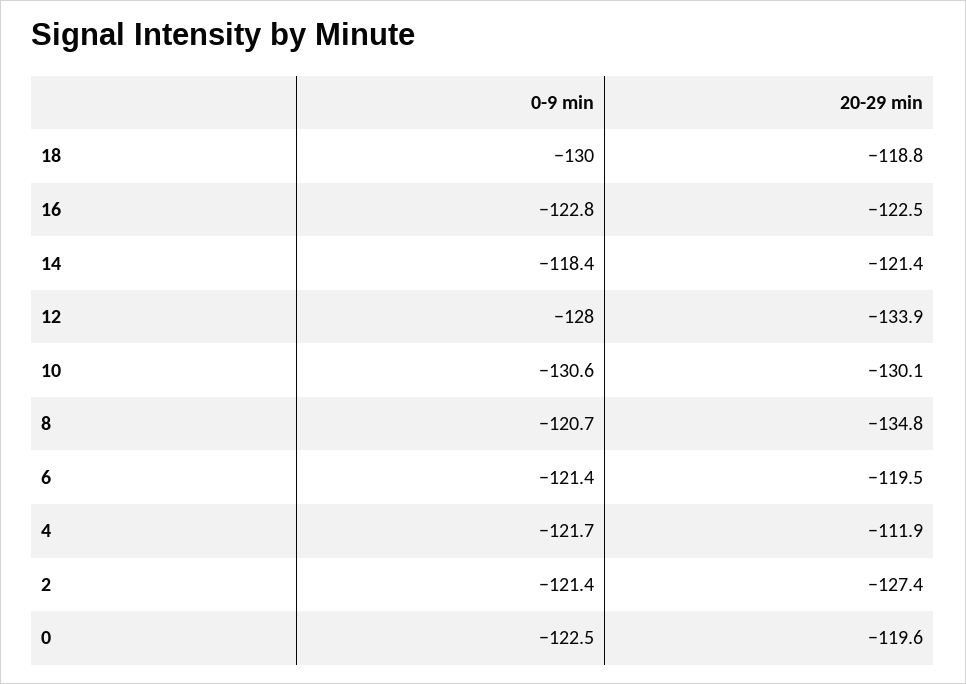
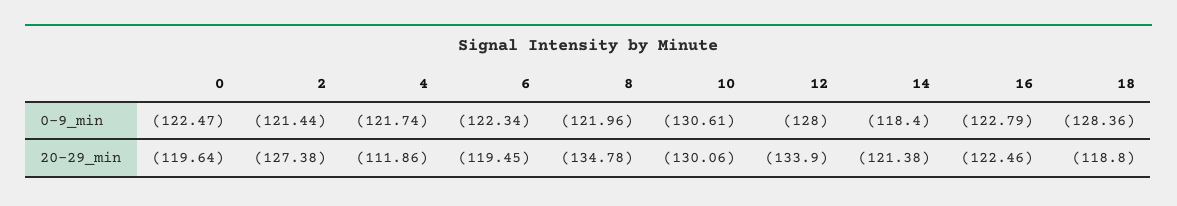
  {
    "0-9 min": {
-     "18": -130,
+     "18": -128.36,
      "16": -122.79,
      "14": -118.4,
      "12": -128,
      "10": -130.61,
-     "8": -120.7,
+     "8": -121.96,
-     "6": -121.4,
+     "6": -122.34,
      "4": -121.74,
      "2": -121.44,
      "0": -122.47
    },
    "20-29 min": {
      "18": -118.8,
      "16": -122.46,
      "14": -121.38,
      "12": -133.9,
      "10": -130.06,
      "8": -134.78,
      "6": -119.45,
      "4": -111.86,
      "2": -127.38,
      "0": -119.64
    }
  }

